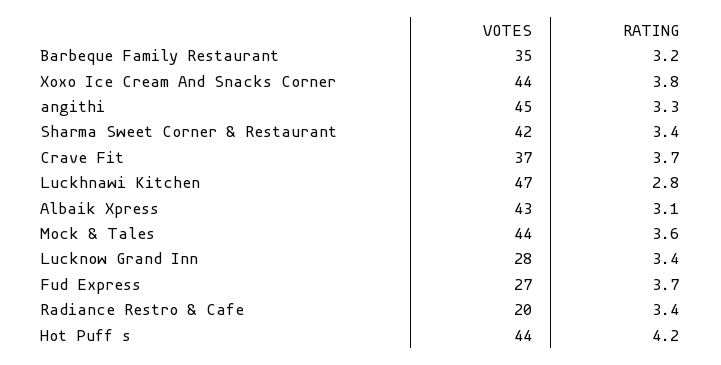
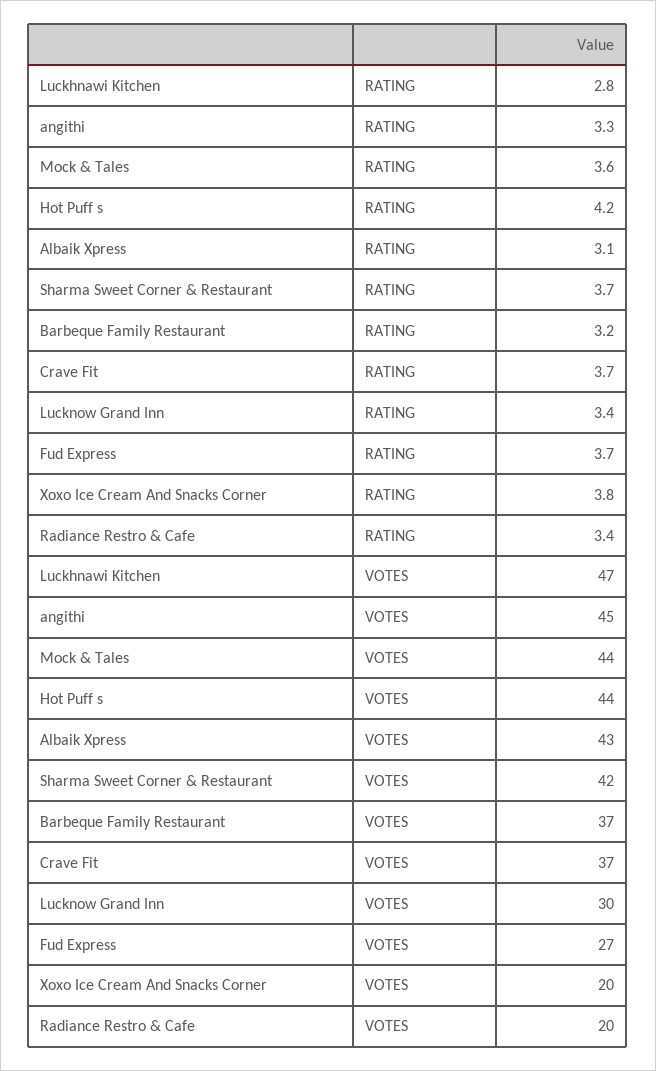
  {
    "VOTES": {
-     "Barbeque Family Restaurant": 35,
+     "Barbeque Family Restaurant": 37,
-     "Xoxo Ice Cream And Snacks Corner": 44,
+     "Xoxo Ice Cream And Snacks Corner": 20,
      "angithi": 45,
      "Sharma Sweet Corner & Restaurant": 42,
      "Crave Fit": 37,
      "Luckhnawi Kitchen": 47,
      "Albaik Xpress": 43,
      "Mock & Tales": 44,
-     "Lucknow Grand Inn": 28,
+     "Lucknow Grand Inn": 30,
      "Fud Express": 27,
      "Radiance Restro & Cafe": 20,
      "Hot Puff s": 44
    },
    "RATING": {
      "Barbeque Family Restaurant": 3.2,
      "Xoxo Ice Cream And Snacks Corner": 3.8,
      "angithi": 3.3,
-     "Sharma Sweet Corner & Restaurant": 3.4,
+     "Sharma Sweet Corner & Restaurant": 3.7,
      "Crave Fit": 3.7,
      "Luckhnawi Kitchen": 2.8,
      "Albaik Xpress": 3.1,
      "Mock & Tales": 3.6,
      "Lucknow Grand Inn": 3.4,
      "Fud Express": 3.7,
      "Radiance Restro & Cafe": 3.4,
      "Hot Puff s": 4.2
    }
  }

